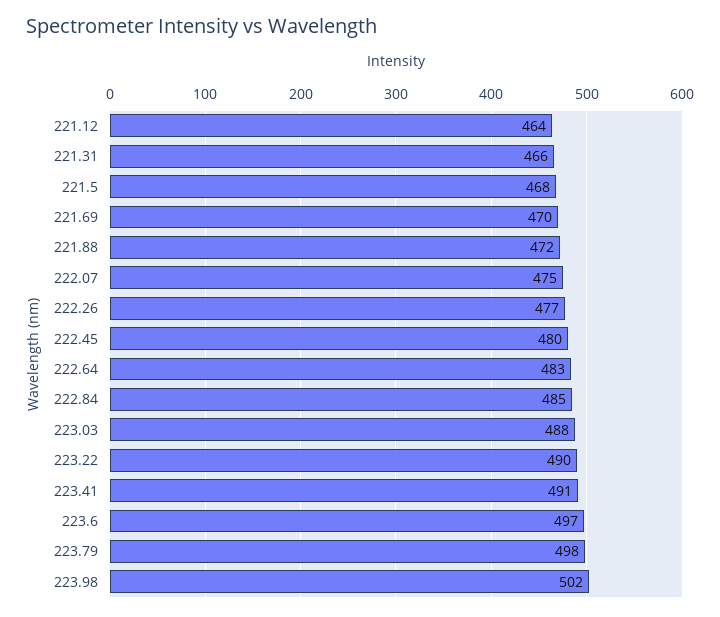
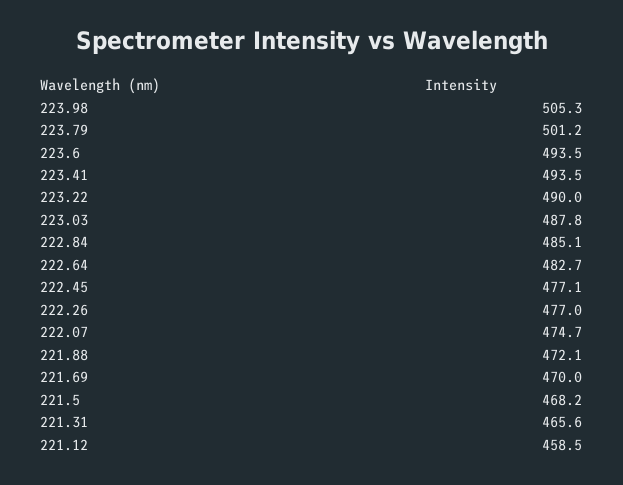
  {
-   "221.12": 464,
+   "221.12": 458.5,
    "221.31": 465.6,
    "221.5": 468.2,
    "221.69": 470,
    "221.88": 472.1,
    "222.07": 474.7,
    "222.26": 477,
-   "222.45": 480,
+   "222.45": 477.1,
    "222.64": 482.7,
    "222.84": 485.1,
    "223.03": 487.8,
    "223.22": 490,
-   "223.41": 491,
+   "223.41": 493.5,
-   "223.6": 497,
+   "223.6": 493.5,
-   "223.79": 498,
+   "223.79": 501.2,
-   "223.98": 502
+   "223.98": 505.3
  }

